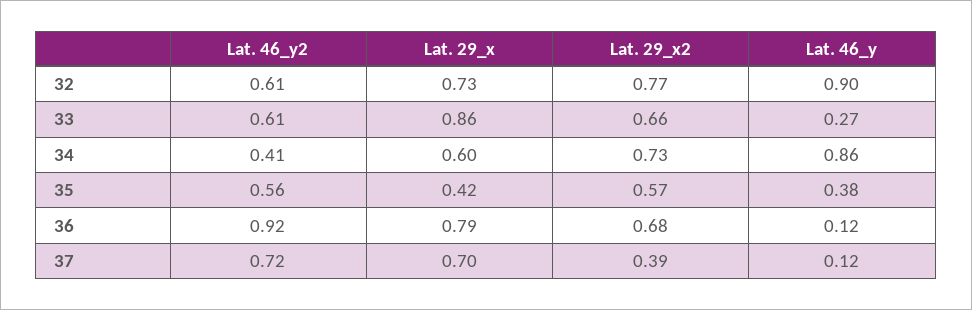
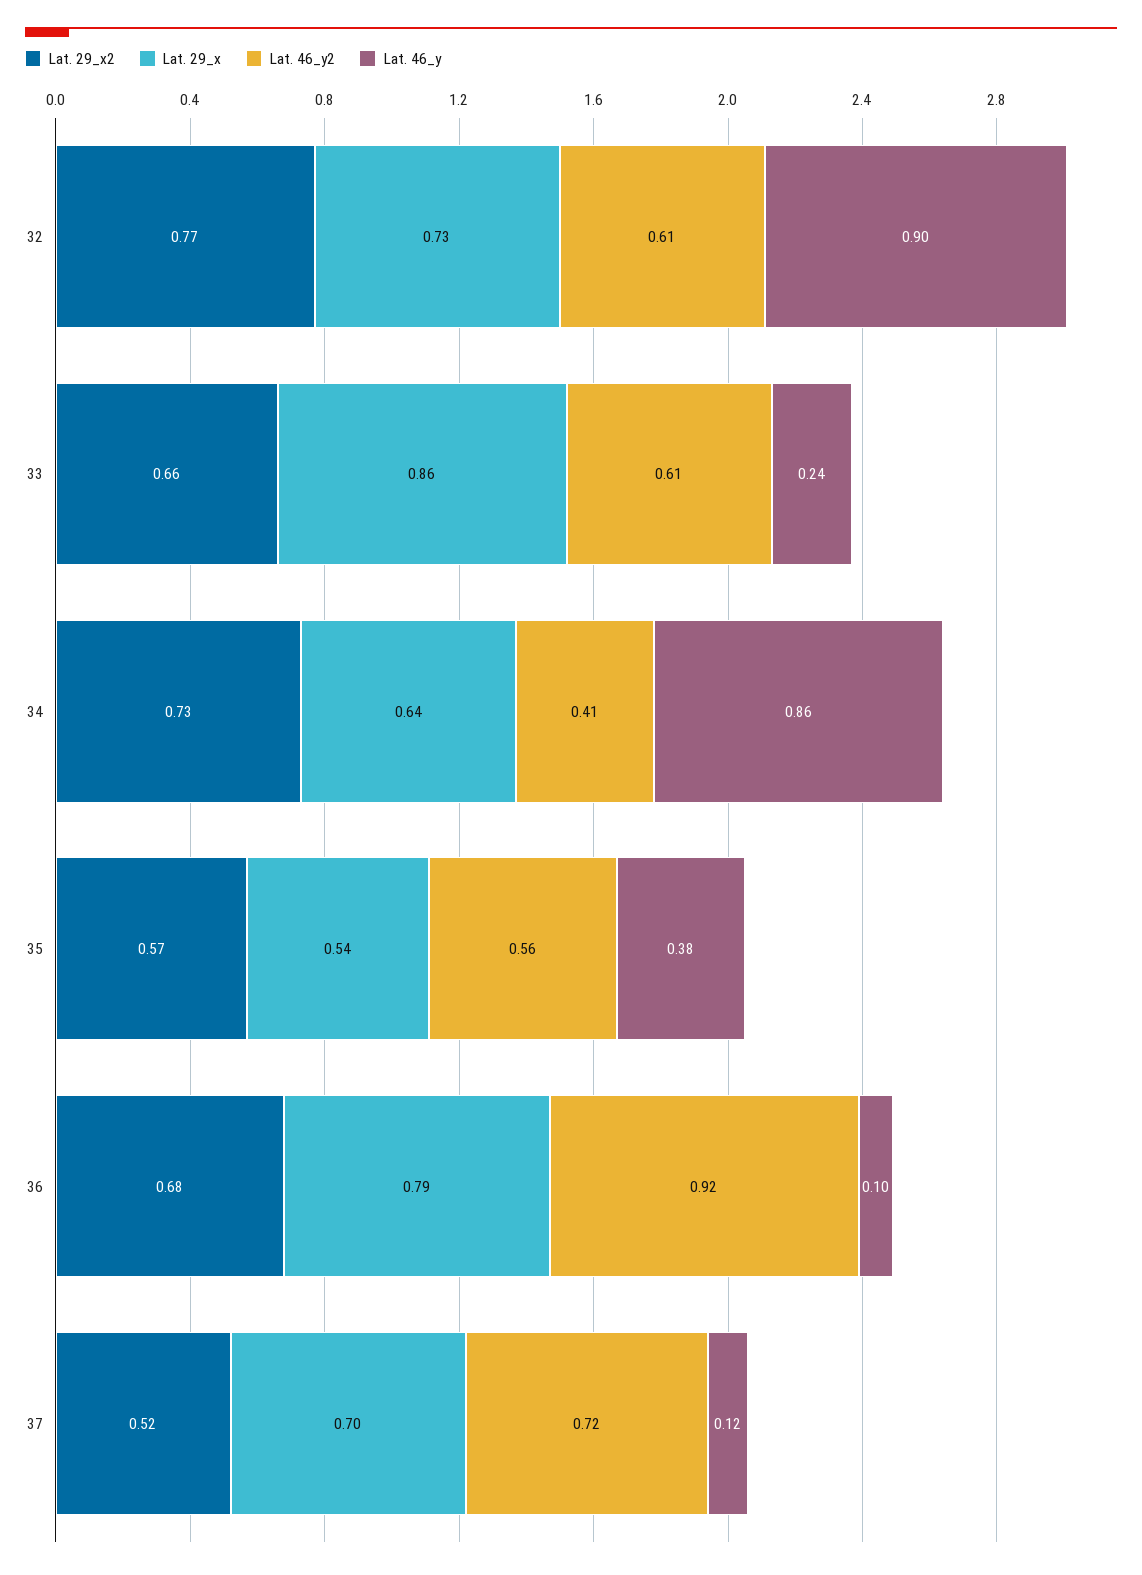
  {
    "Lat. 46_y2": {
      "32": 0.61,
      "33": 0.61,
      "34": 0.41,
      "35": 0.56,
      "36": 0.92,
      "37": 0.72
    },
    "Lat. 29_x": {
      "32": 0.73,
      "33": 0.86,
-     "34": 0.6,
+     "34": 0.64,
-     "35": 0.42,
+     "35": 0.54,
      "36": 0.79,
      "37": 0.7
    },
    "Lat. 29_x2": {
      "32": 0.77,
      "33": 0.66,
      "34": 0.73,
      "35": 0.57,
      "36": 0.68,
-     "37": 0.39
+     "37": 0.52
    },
    "Lat. 46_y": {
      "32": 0.9,
-     "33": 0.27,
+     "33": 0.24,
      "34": 0.86,
      "35": 0.38,
-     "36": 0.12,
+     "36": 0.1,
      "37": 0.12
    }
  }

